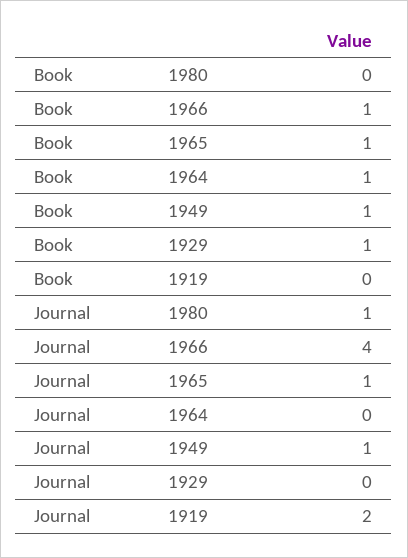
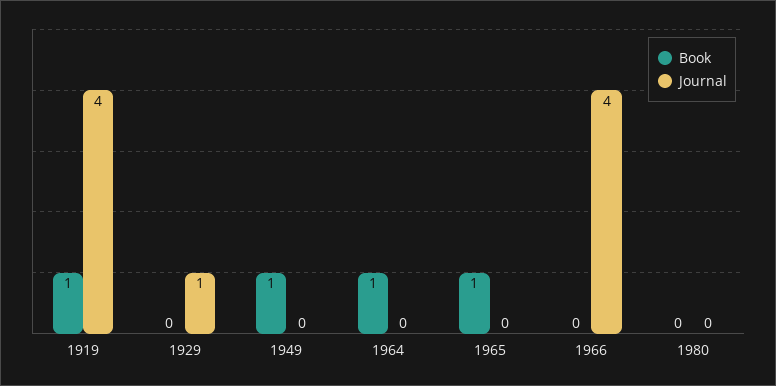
  {
    "Book": {
      "1980": 0,
-     "1966": 1,
+     "1966": 0,
      "1965": 1,
      "1964": 1,
      "1949": 1,
-     "1929": 1,
+     "1929": 0,
-     "1919": 0
+     "1919": 1
    },
    "Journal": {
-     "1980": 1,
+     "1980": 0,
      "1966": 4,
-     "1965": 1,
+     "1965": 0,
      "1964": 0,
-     "1949": 1,
+     "1949": 0,
-     "1929": 0,
+     "1929": 1,
-     "1919": 2
+     "1919": 4
    }
  }

